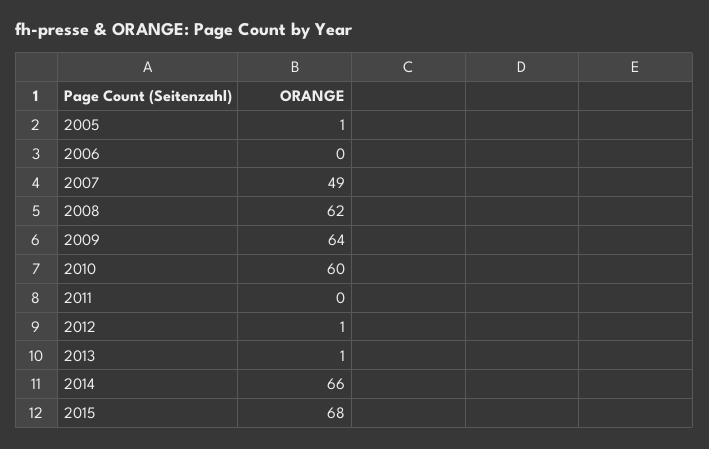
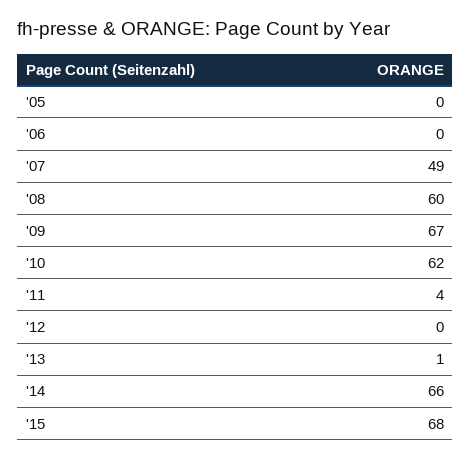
  {
-   "2005": 1,
+   "2005": 0,
    "2006": 0,
    "2007": 49,
-   "2008": 62,
+   "2008": 60,
-   "2009": 64,
+   "2009": 67,
-   "2010": 60,
+   "2010": 62,
-   "2011": 0,
+   "2011": 4,
-   "2012": 1,
+   "2012": 0,
    "2013": 1,
    "2014": 66,
    "2015": 68
  }

